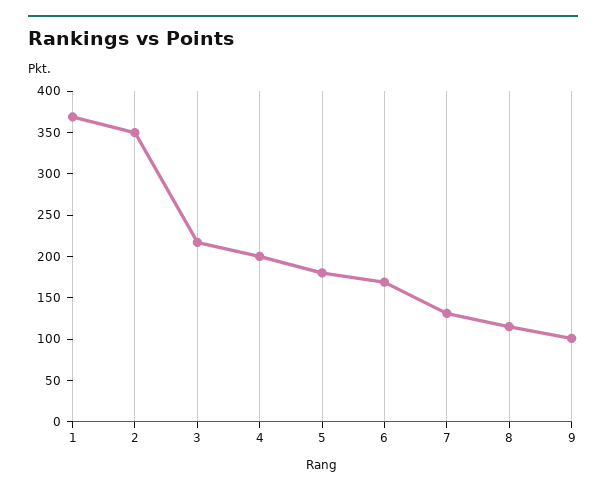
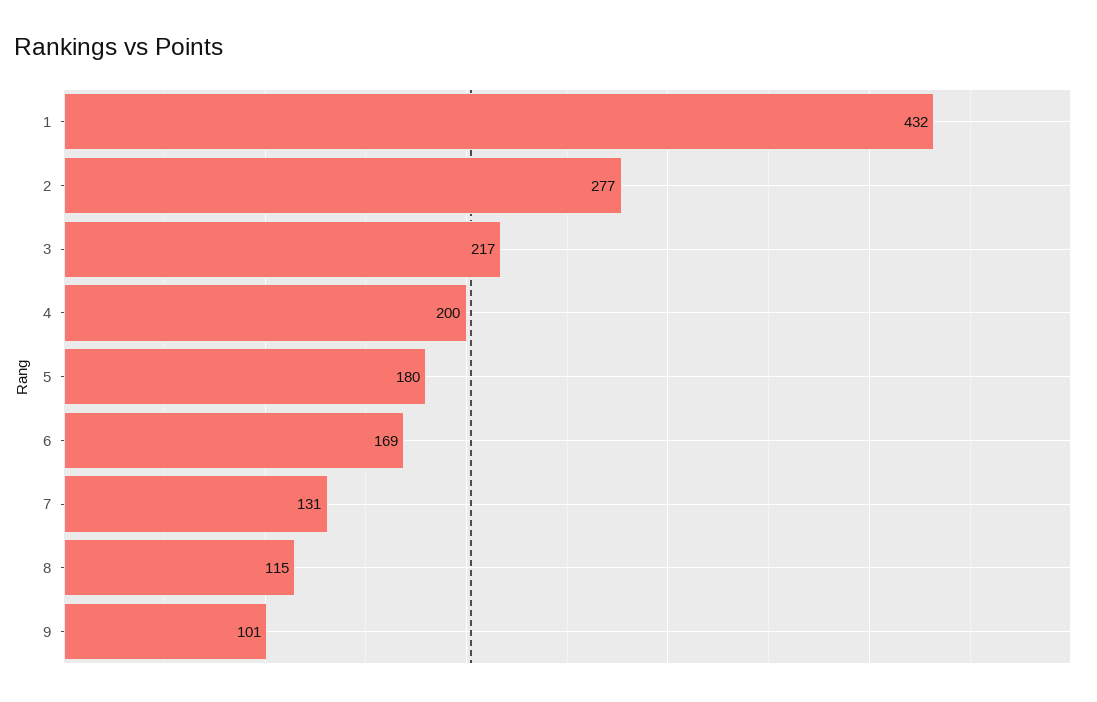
  {
-   "1": 370,
+   "1": 432,
-   "2": 350,
+   "2": 277,
    "3": 217,
    "4": 200,
    "5": 180,
    "6": 169,
    "7": 131,
    "8": 115,
    "9": 101
  }

